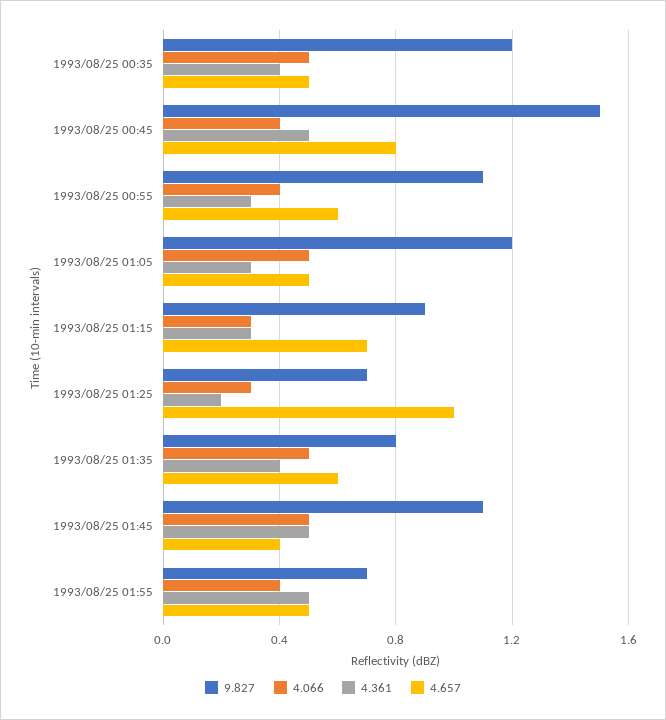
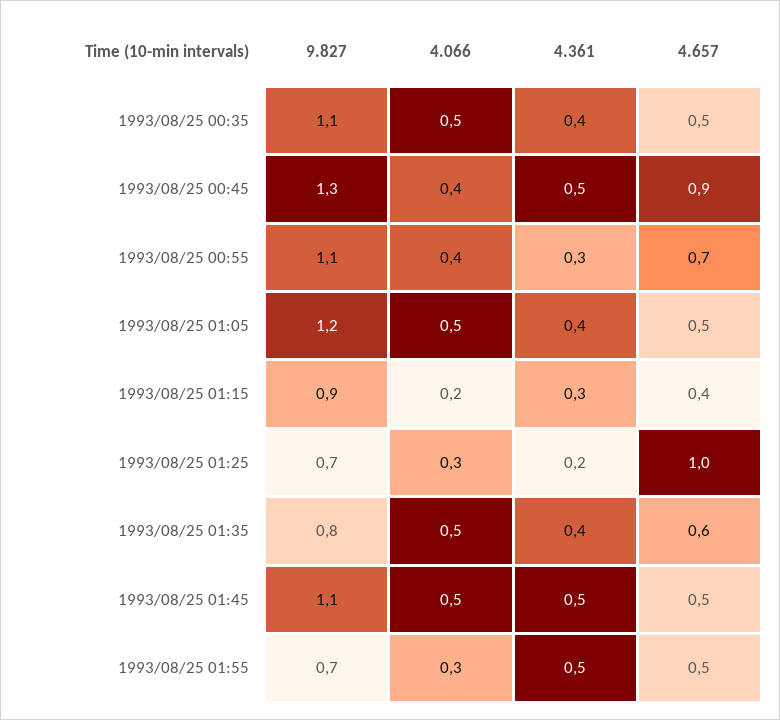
  {
    "9.827": {
-     "1993/08/25 00:35": 1.2,
+     "1993/08/25 00:35": 1.1,
-     "1993/08/25 00:45": 1.5,
+     "1993/08/25 00:45": 1.3,
      "1993/08/25 00:55": 1.1,
      "1993/08/25 01:05": 1.2,
      "1993/08/25 01:15": 0.9,
      "1993/08/25 01:25": 0.7,
      "1993/08/25 01:35": 0.8,
      "1993/08/25 01:45": 1.1,
      "1993/08/25 01:55": 0.7
    },
    "4.066": {
      "1993/08/25 00:35": 0.5,
      "1993/08/25 00:45": 0.4,
      "1993/08/25 00:55": 0.4,
      "1993/08/25 01:05": 0.5,
-     "1993/08/25 01:15": 0.3,
+     "1993/08/25 01:15": 0.2,
      "1993/08/25 01:25": 0.3,
      "1993/08/25 01:35": 0.5,
      "1993/08/25 01:45": 0.5,
-     "1993/08/25 01:55": 0.4
+     "1993/08/25 01:55": 0.3
    },
    "4.361": {
      "1993/08/25 00:35": 0.4,
      "1993/08/25 00:45": 0.5,
      "1993/08/25 00:55": 0.3,
-     "1993/08/25 01:05": 0.3,
+     "1993/08/25 01:05": 0.4,
      "1993/08/25 01:15": 0.3,
      "1993/08/25 01:25": 0.2,
      "1993/08/25 01:35": 0.4,
      "1993/08/25 01:45": 0.5,
      "1993/08/25 01:55": 0.5
    },
    "4.657": {
      "1993/08/25 00:35": 0.5,
-     "1993/08/25 00:45": 0.8,
+     "1993/08/25 00:45": 0.9,
-     "1993/08/25 00:55": 0.6,
+     "1993/08/25 00:55": 0.7,
      "1993/08/25 01:05": 0.5,
-     "1993/08/25 01:15": 0.7,
+     "1993/08/25 01:15": 0.4,
      "1993/08/25 01:25": 1,
      "1993/08/25 01:35": 0.6,
-     "1993/08/25 01:45": 0.4,
+     "1993/08/25 01:45": 0.5,
      "1993/08/25 01:55": 0.5
    }
  }

